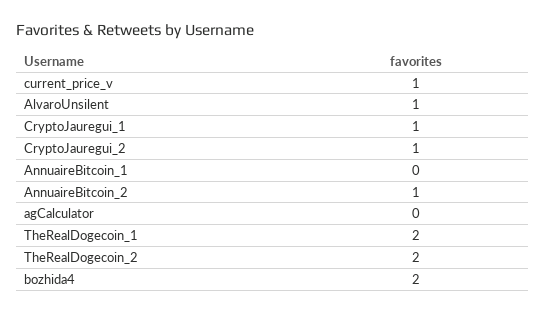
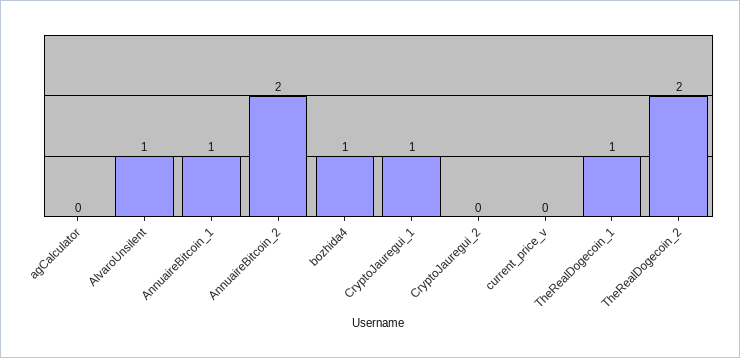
  {
-   "current_price_v": 1,
+   "current_price_v": 0,
    "AlvaroUnsilent": 1,
    "CryptoJauregui_1": 1,
-   "CryptoJauregui_2": 1,
+   "CryptoJauregui_2": 0,
-   "AnnuaireBitcoin_1": 0,
+   "AnnuaireBitcoin_1": 1,
-   "AnnuaireBitcoin_2": 1,
+   "AnnuaireBitcoin_2": 2,
    "agCalculator": 0,
-   "TheRealDogecoin_1": 2,
+   "TheRealDogecoin_1": 1,
    "TheRealDogecoin_2": 2,
-   "bozhida4": 2
+   "bozhida4": 1
  }

